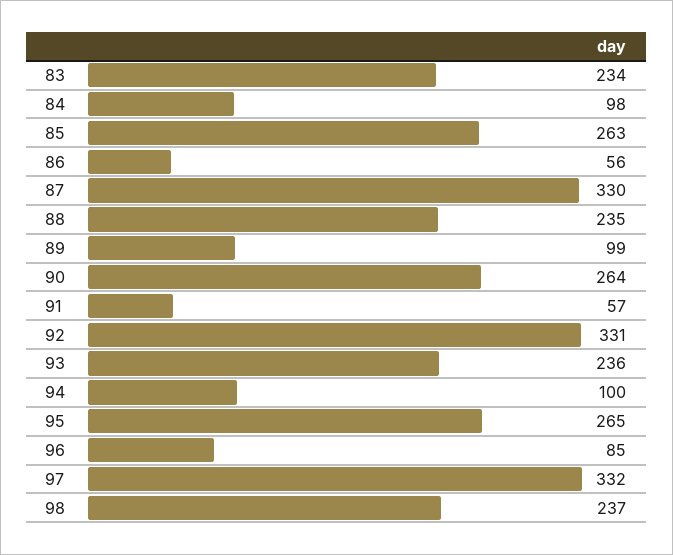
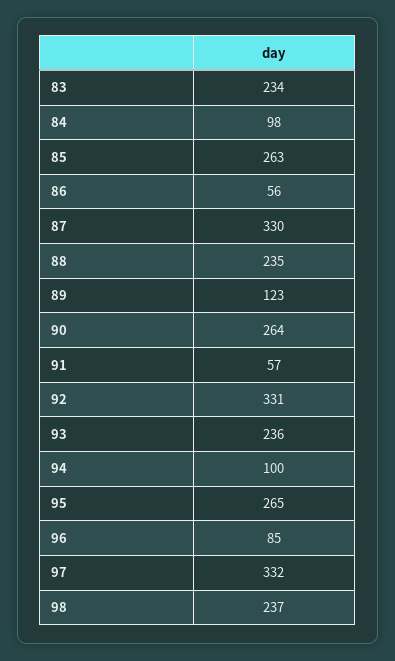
  {
    "83": 234,
    "84": 98,
    "85": 263,
    "86": 56,
    "87": 330,
    "88": 235,
-   "89": 99,
+   "89": 123,
    "90": 264,
    "91": 57,
    "92": 331,
    "93": 236,
    "94": 100,
    "95": 265,
    "96": 85,
    "97": 332,
    "98": 237
  }

